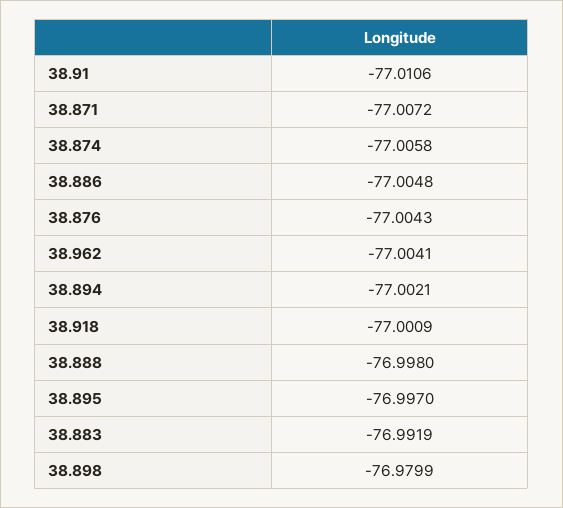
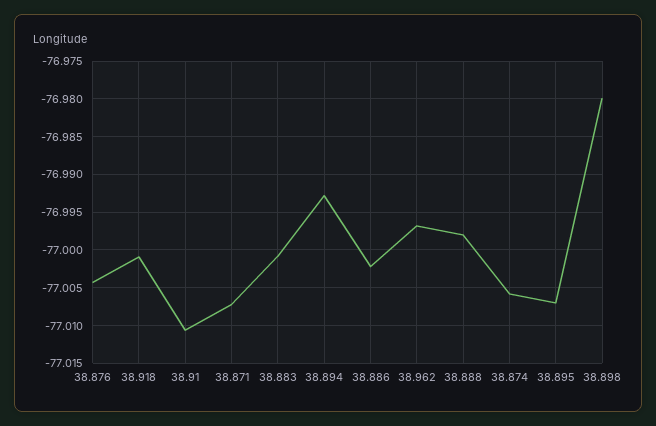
  {
    "38.91": -77.0106,
    "38.871": -77.0072,
    "38.874": -77.0058,
-   "38.886": -77.0048,
+   "38.886": -77.002,
    "38.876": -77.0043,
-   "38.962": -77.0041,
+   "38.962": -76.997,
-   "38.894": -77.0021,
+   "38.894": -76.993,
    "38.918": -77.0009,
    "38.888": -76.998,
-   "38.895": -76.997,
+   "38.895": -77.007,
-   "38.883": -76.9919,
+   "38.883": -77.001,
    "38.898": -76.9799
  }

